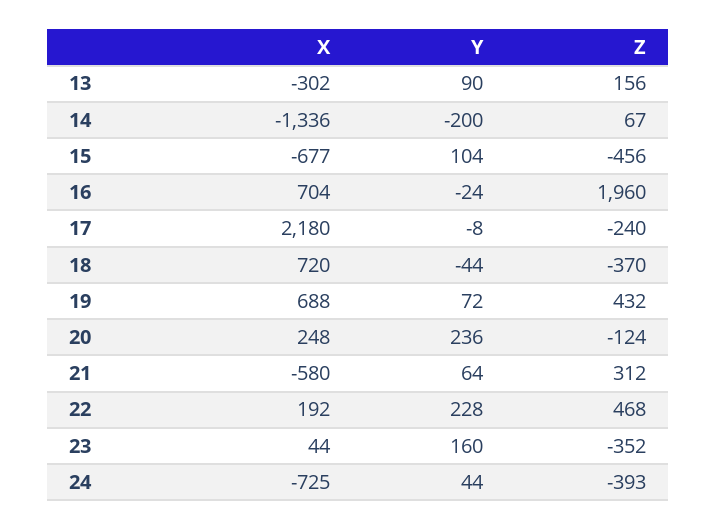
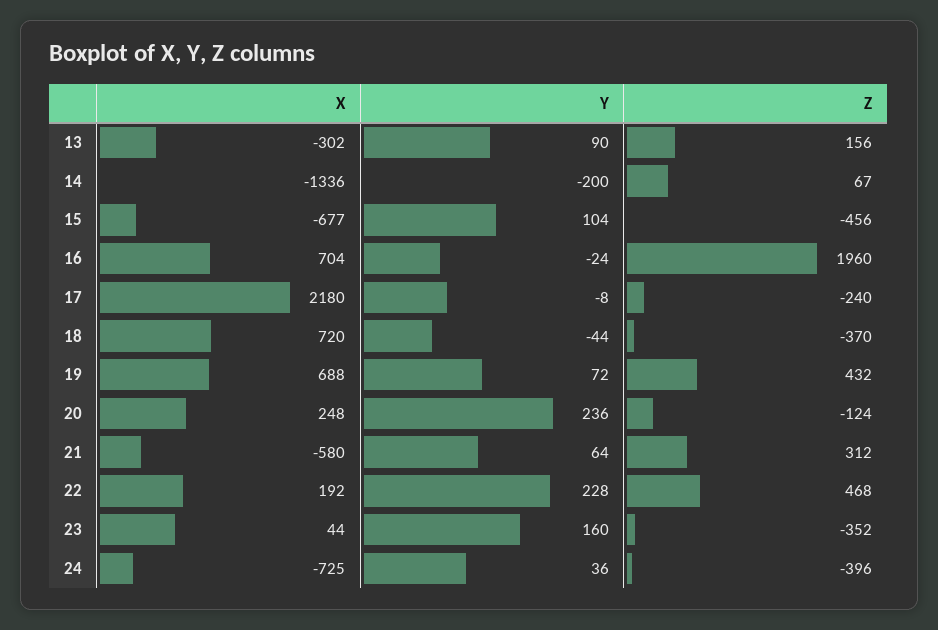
  {
    "X": {
      "13": -302,
      "14": -1336,
      "15": -677,
      "16": 704,
      "17": 2180,
      "18": 720,
      "19": 688,
      "20": 248,
      "21": -580,
      "22": 192,
      "23": 44,
      "24": -725
    },
    "Y": {
      "13": 90,
      "14": -200,
      "15": 104,
      "16": -24,
      "17": -8,
      "18": -44,
      "19": 72,
      "20": 236,
      "21": 64,
      "22": 228,
      "23": 160,
-     "24": 44
+     "24": 36
    },
    "Z": {
      "13": 156,
      "14": 67,
      "15": -456,
      "16": 1960,
      "17": -240,
      "18": -370,
      "19": 432,
      "20": -124,
      "21": 312,
      "22": 468,
      "23": -352,
-     "24": -393
+     "24": -396
    }
  }

